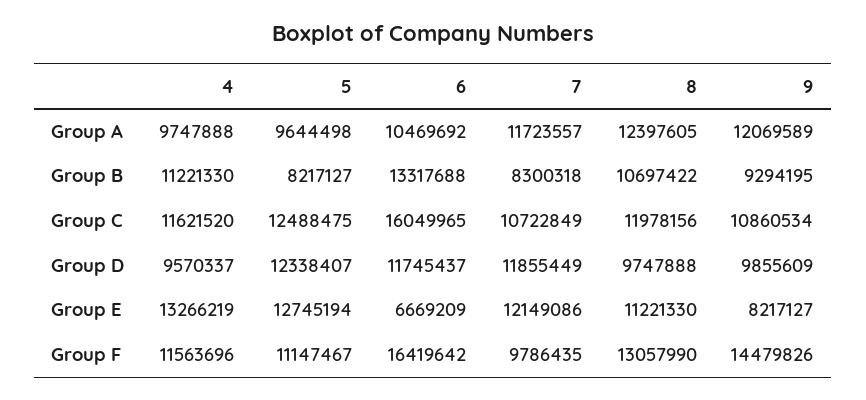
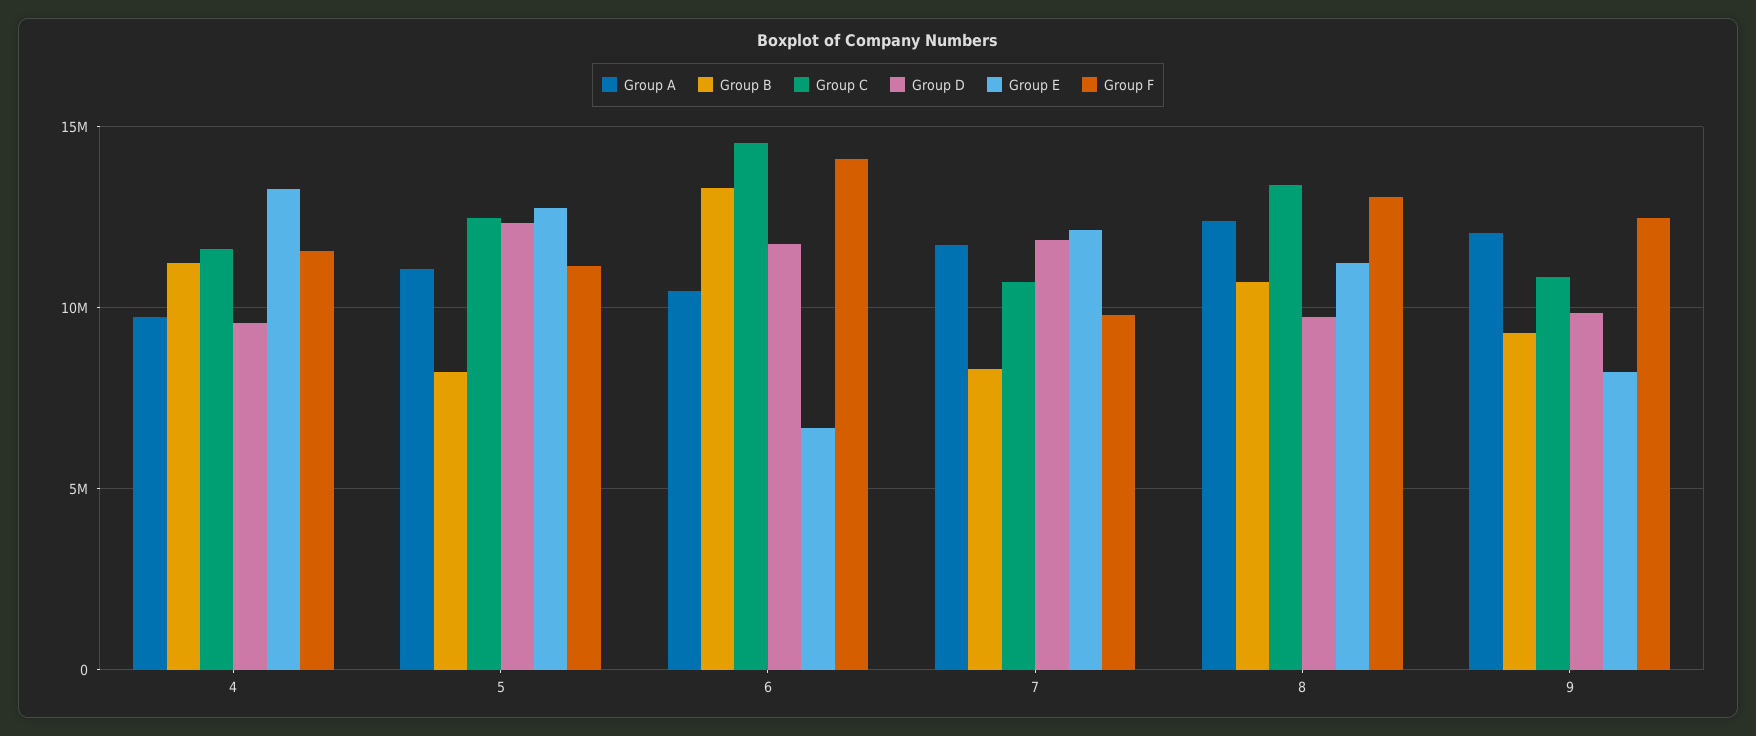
  {
    "Group A": {
      "4": 9747888,
-     "5": 9644498,
+     "5": 11000000,
      "6": 10469692,
      "7": 11723557,
      "8": 12397605,
      "9": 12069589
    },
    "Group B": {
      "4": 11221330,
      "5": 8217127,
      "6": 13317688,
      "7": 8300318,
      "8": 10697422,
      "9": 9294195
    },
    "Group C": {
      "4": 11621520,
      "5": 12488475,
-     "6": 16049965,
+     "6": 14500000,
      "7": 10722849,
-     "8": 11978156,
+     "8": 13500000,
      "9": 10860534
    },
    "Group D": {
      "4": 9570337,
      "5": 12338407,
      "6": 11745437,
      "7": 11855449,
      "8": 9747888,
      "9": 9855609
    },
    "Group E": {
      "4": 13266219,
      "5": 12745194,
      "6": 6669209,
      "7": 12149086,
      "8": 11221330,
      "9": 8217127
    },
    "Group F": {
      "4": 11563696,
      "5": 11147467,
-     "6": 16419642,
+     "6": 14000000,
      "7": 9786435,
      "8": 13057990,
-     "9": 14479826
+     "9": 12500000
    }
  }

